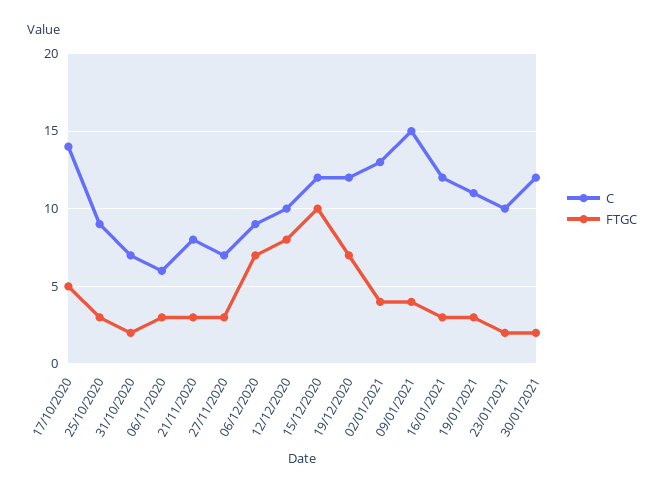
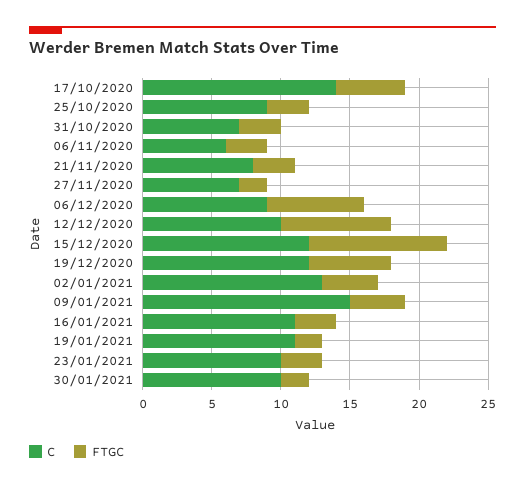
  {
    "C": {
      "17/10/2020": 14,
      "25/10/2020": 9,
      "31/10/2020": 7,
      "06/11/2020": 6,
      "21/11/2020": 8,
      "27/11/2020": 7,
      "06/12/2020": 9,
      "12/12/2020": 10,
      "15/12/2020": 12,
      "19/12/2020": 12,
      "02/01/2021": 13,
      "09/01/2021": 15,
-     "16/01/2021": 12,
+     "16/01/2021": 11,
      "19/01/2021": 11,
      "23/01/2021": 10,
-     "30/01/2021": 12
+     "30/01/2021": 10
    },
    "FTGC": {
      "17/10/2020": 5,
      "25/10/2020": 3,
-     "31/10/2020": 2,
+     "31/10/2020": 3,
      "06/11/2020": 3,
      "21/11/2020": 3,
-     "27/11/2020": 3,
+     "27/11/2020": 2,
      "06/12/2020": 7,
      "12/12/2020": 8,
      "15/12/2020": 10,
-     "19/12/2020": 7,
+     "19/12/2020": 6,
      "02/01/2021": 4,
      "09/01/2021": 4,
      "16/01/2021": 3,
-     "19/01/2021": 3,
+     "19/01/2021": 2,
-     "23/01/2021": 2,
+     "23/01/2021": 3,
      "30/01/2021": 2
    }
  }

